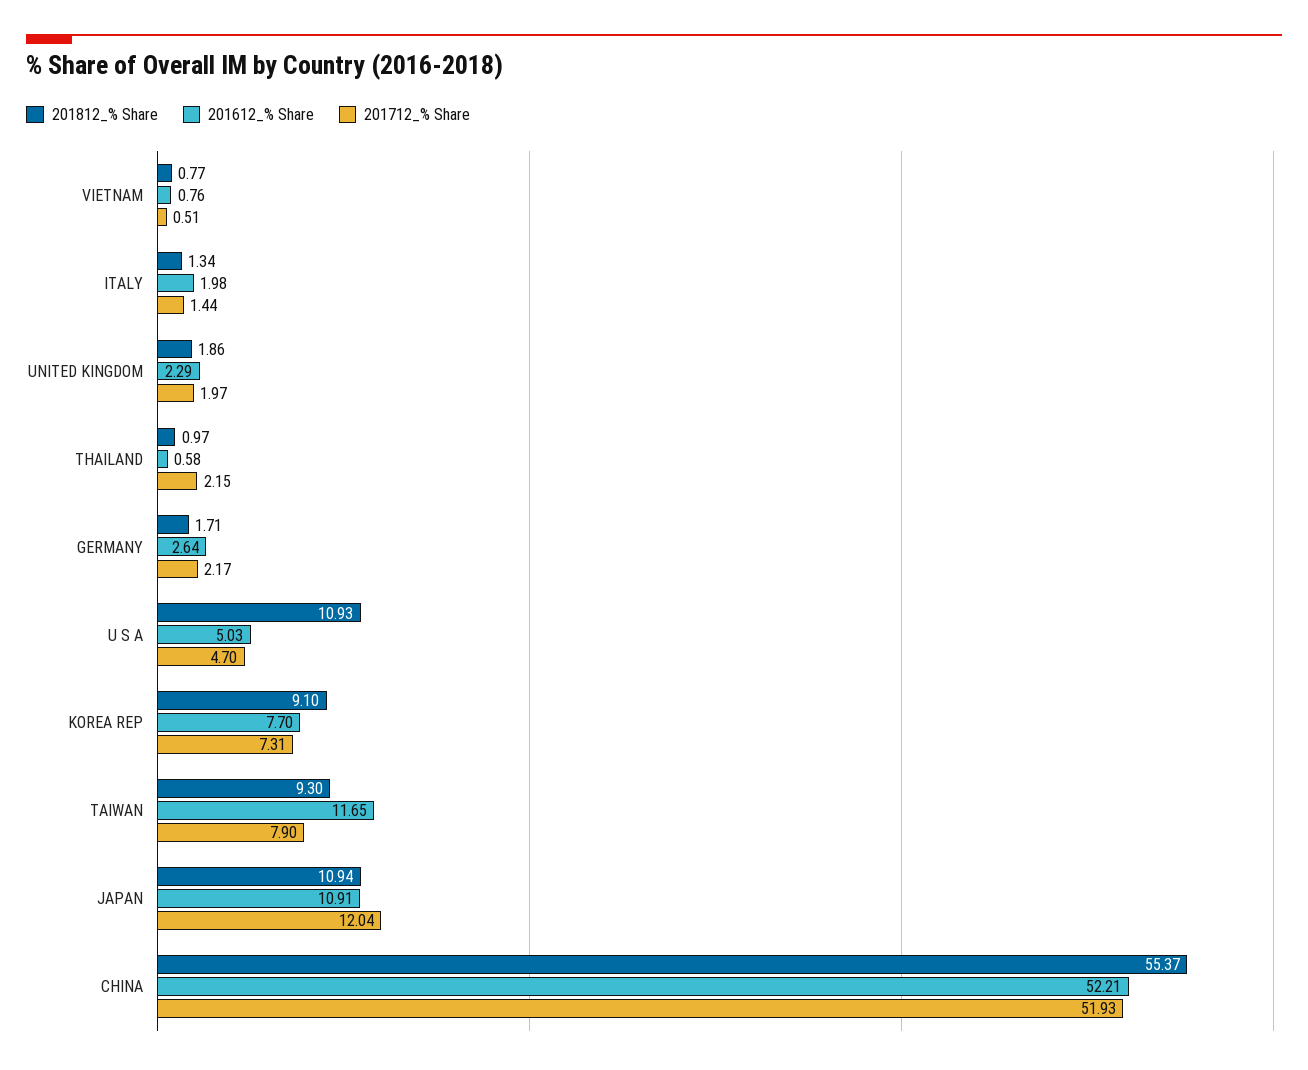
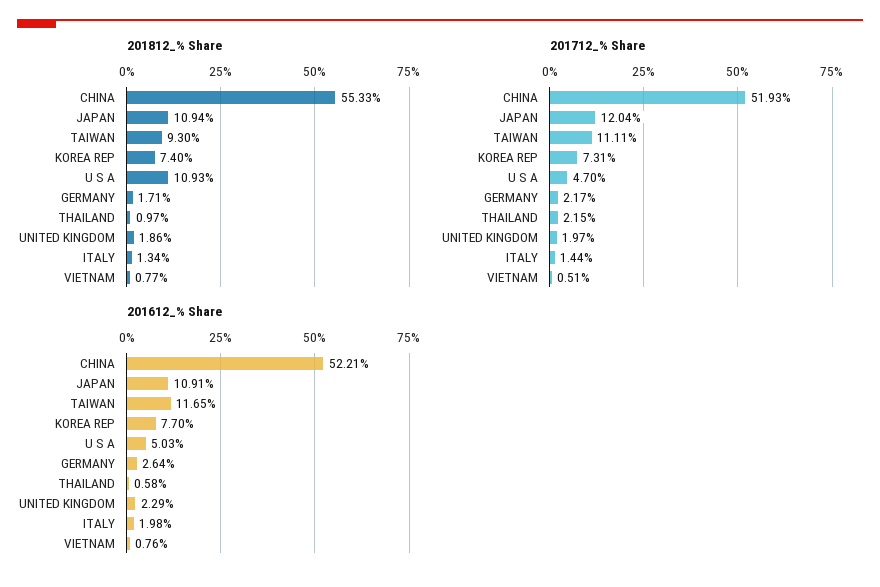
  {
    "201812_% Share": {
      "VIETNAM": 0.77,
      "ITALY": 1.34,
      "UNITED KINGDOM": 1.86,
      "THAILAND": 0.97,
      "GERMANY": 1.71,
      "U S A": 10.93,
-     "KOREA REP": 9.1,
+     "KOREA REP": 7.4,
      "TAIWAN": 9.3,
      "JAPAN": 10.94,
-     "CHINA": 55.37
+     "CHINA": 55.33
    },
    "201612_% Share": {
      "VIETNAM": 0.76,
      "ITALY": 1.98,
      "UNITED KINGDOM": 2.29,
      "THAILAND": 0.58,
      "GERMANY": 2.64,
      "U S A": 5.03,
      "KOREA REP": 7.7,
      "TAIWAN": 11.65,
      "JAPAN": 10.91,
      "CHINA": 52.21
    },
    "201712_% Share": {
      "VIETNAM": 0.51,
      "ITALY": 1.44,
      "UNITED KINGDOM": 1.97,
      "THAILAND": 2.15,
      "GERMANY": 2.17,
      "U S A": 4.7,
      "KOREA REP": 7.31,
-     "TAIWAN": 7.9,
+     "TAIWAN": 11.11,
      "JAPAN": 12.04,
      "CHINA": 51.93
    }
  }

